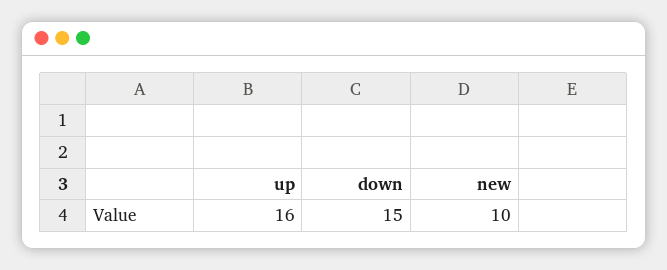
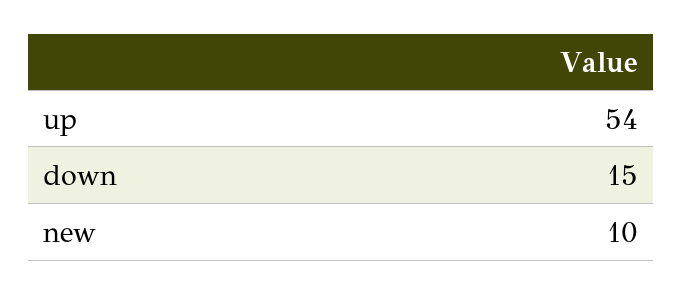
  {
-   "up": 16,
+   "up": 54,
    "down": 15,
    "new": 10
  }

